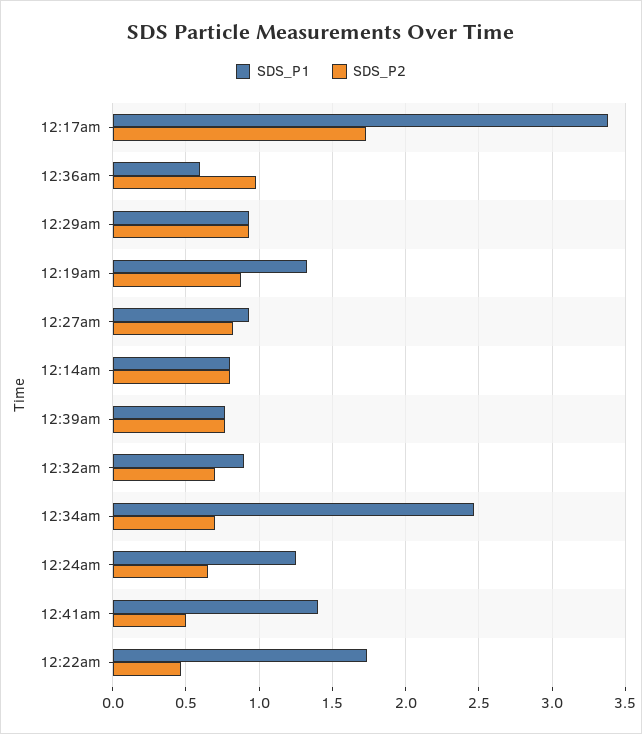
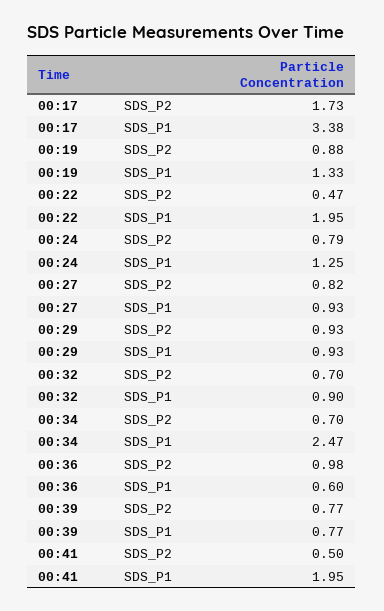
  {
    "SDS_P1": {
      "12:17am": 3.38,
      "12:36am": 0.6,
      "12:29am": 0.93,
      "12:19am": 1.33,
      "12:27am": 0.93,
-     "12:14am": 0.8,
      "12:39am": 0.77,
      "12:32am": 0.9,
      "12:34am": 2.47,
      "12:24am": 1.25,
-     "12:41am": 1.4,
+     "12:41am": 1.95,
-     "12:22am": 1.75
+     "12:22am": 1.95
    },
    "SDS_P2": {
      "12:17am": 1.73,
      "12:36am": 0.98,
      "12:29am": 0.93,
      "12:19am": 0.88,
      "12:27am": 0.82,
-     "12:14am": 0.8,
      "12:39am": 0.77,
      "12:32am": 0.7,
      "12:34am": 0.7,
-     "12:24am": 0.65,
+     "12:24am": 0.79,
      "12:41am": 0.5,
      "12:22am": 0.47
    }
  }

